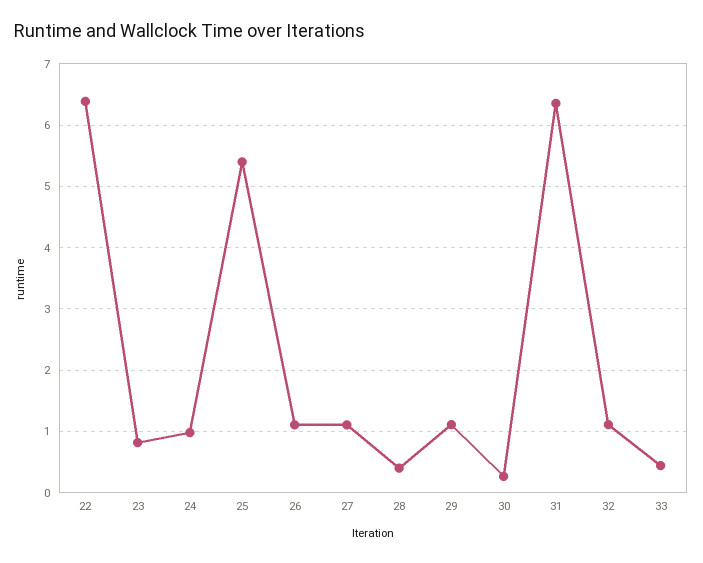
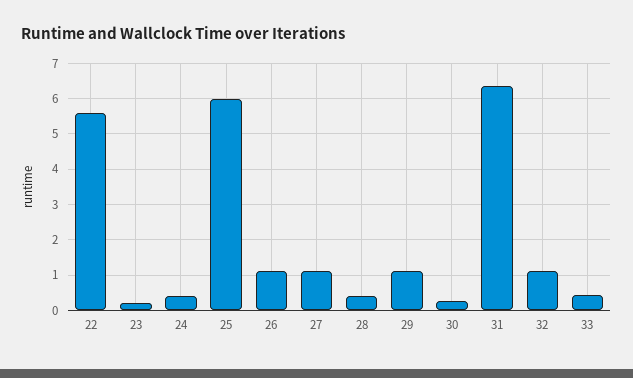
  {
-   "22": 6.4,
+   "22": 5.6,
-   "23": 0.8,
+   "23": 0.2,
-   "24": 1,
+   "24": 0.4,
-   "25": 5.4,
+   "25": 6,
    "26": 1.1,
    "27": 1.1,
    "28": 0.4,
    "29": 1.1,
    "30": 0.3,
    "31": 6.4,
    "32": 1.1,
    "33": 0.4
  }

